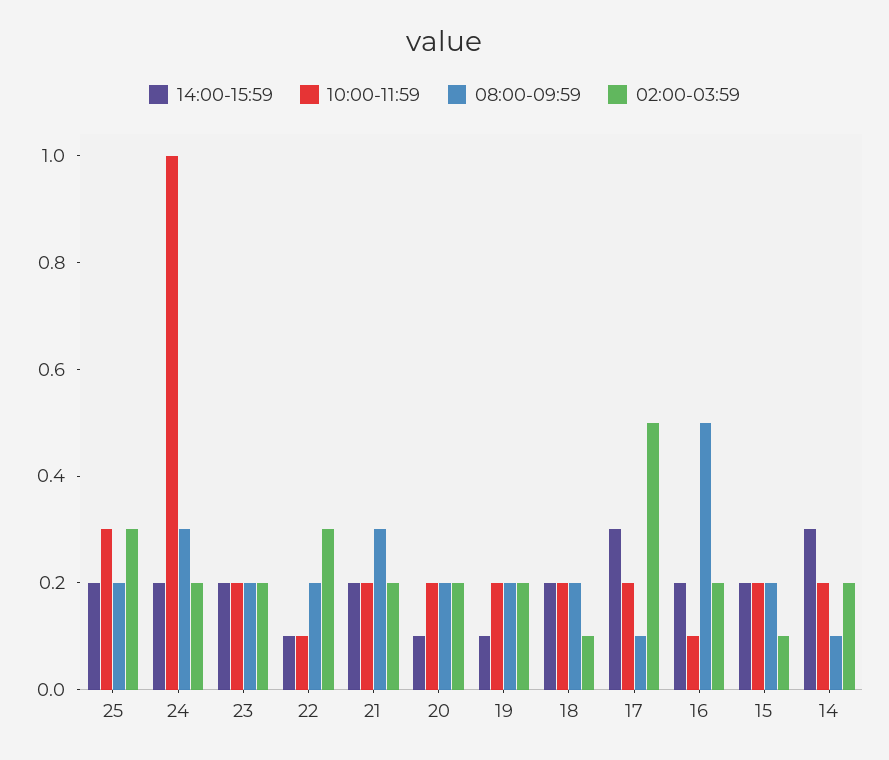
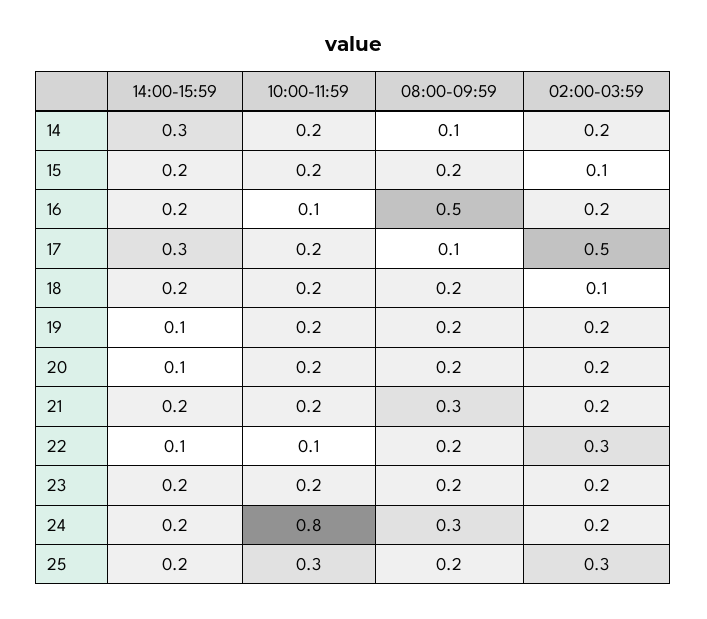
  {
    "14:00-15:59": {
      "25": 0.2,
      "24": 0.2,
      "23": 0.2,
      "22": 0.1,
      "21": 0.2,
      "20": 0.1,
      "19": 0.1,
      "18": 0.2,
      "17": 0.3,
      "16": 0.2,
      "15": 0.2,
      "14": 0.3
    },
    "10:00-11:59": {
      "25": 0.3,
-     "24": 1,
+     "24": 0.8,
      "23": 0.2,
      "22": 0.1,
      "21": 0.2,
      "20": 0.2,
      "19": 0.2,
      "18": 0.2,
      "17": 0.2,
      "16": 0.1,
      "15": 0.2,
      "14": 0.2
    },
    "08:00-09:59": {
      "25": 0.2,
      "24": 0.3,
      "23": 0.2,
      "22": 0.2,
      "21": 0.3,
      "20": 0.2,
      "19": 0.2,
      "18": 0.2,
      "17": 0.1,
      "16": 0.5,
      "15": 0.2,
      "14": 0.1
    },
    "02:00-03:59": {
      "25": 0.3,
      "24": 0.2,
      "23": 0.2,
      "22": 0.3,
      "21": 0.2,
      "20": 0.2,
      "19": 0.2,
      "18": 0.1,
      "17": 0.5,
      "16": 0.2,
      "15": 0.1,
      "14": 0.2
    }
  }

